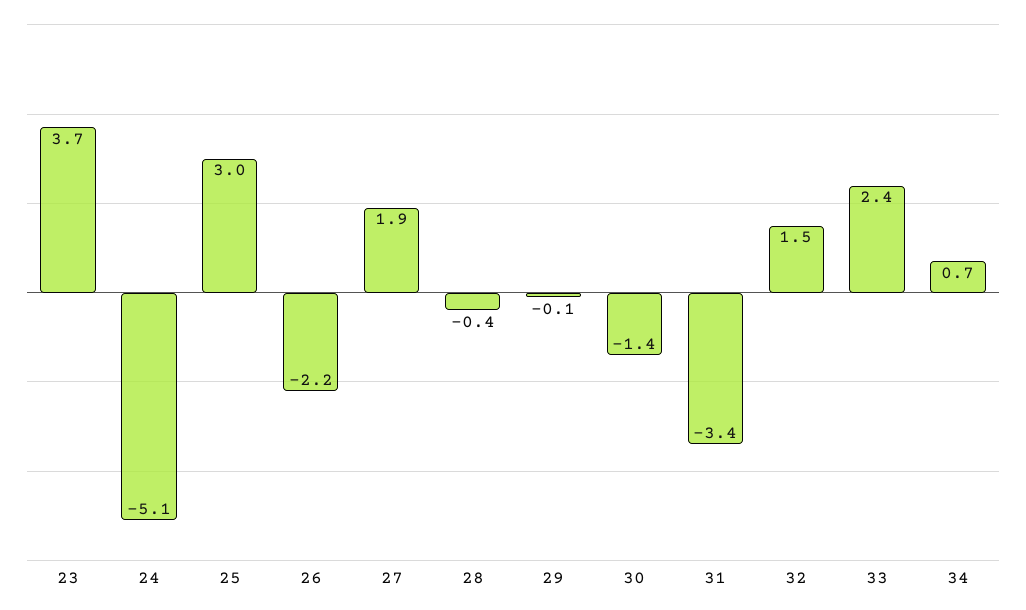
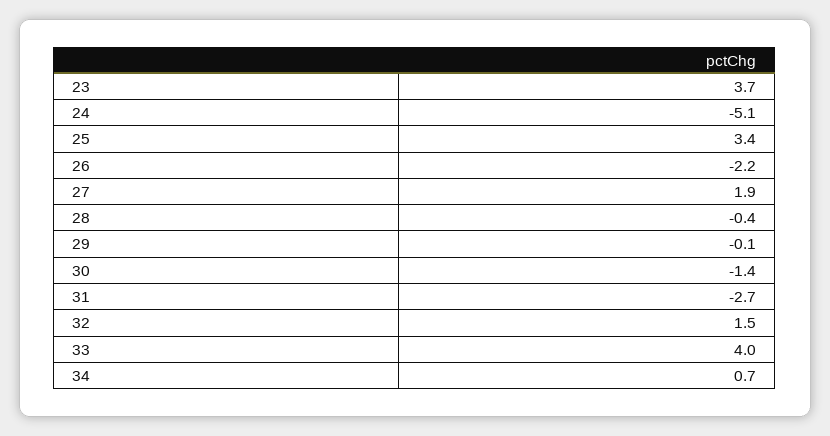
  {
    "23": 3.7,
    "24": -5.1,
-   "25": 3,
+   "25": 3.4,
    "26": -2.2,
    "27": 1.9,
    "28": -0.4,
    "29": -0.1,
    "30": -1.4,
-   "31": -3.4,
+   "31": -2.7,
    "32": 1.5,
-   "33": 2.4,
+   "33": 4,
    "34": 0.7
  }

